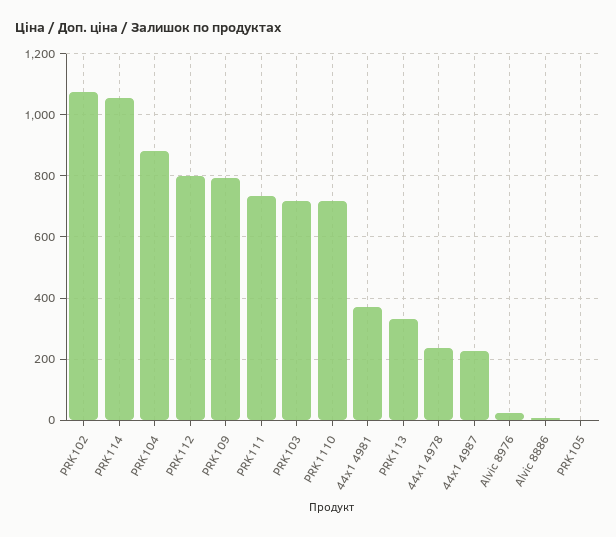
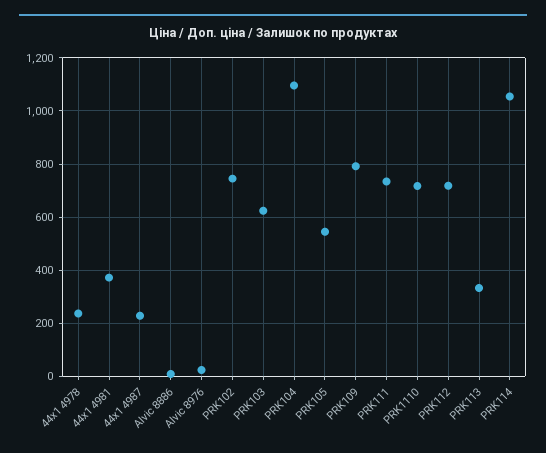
  {
-   "PRK102": 1080,
+   "PRK102": 750,
    "PRK114": 1060,
-   "PRK104": 880,
+   "PRK104": 1100,
-   "PRK112": 800,
+   "PRK112": 725,
    "PRK109": 800,
    "PRK111": 740,
-   "PRK103": 720,
+   "PRK103": 625,
    "PRK1110": 720,
    "44x1 4981": 380,
    "PRK113": 340,
    "44x1 4978": 240,
    "44x1 4987": 220,
    "Alvic 8976": 20,
    "Alvic 8886": 0,
-   "PRK105": 0
+   "PRK105": 550
  }

